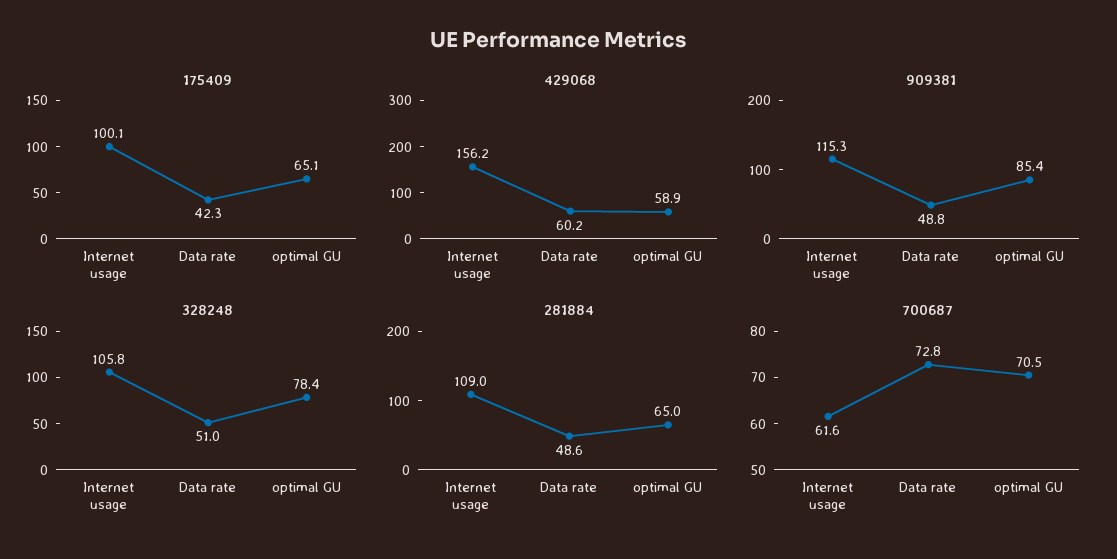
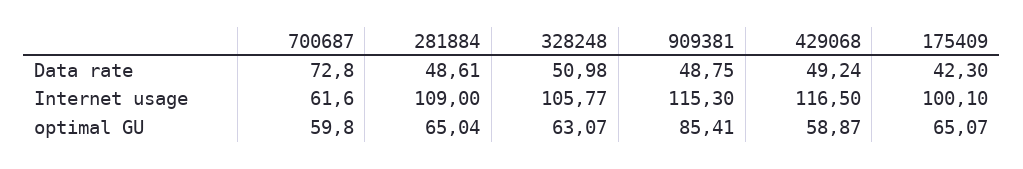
  {
    "175409": {
      "Internet usage": 100.1,
      "Data rate": 42.3,
      "optimal GU": 65.07
    },
    "429068": {
-     "Internet usage": 156.2,
+     "Internet usage": 116.5,
-     "Data rate": 60.2,
+     "Data rate": 49.24,
      "optimal GU": 58.87
    },
    "909381": {
      "Internet usage": 115.3,
      "Data rate": 48.75,
      "optimal GU": 85.41
    },
    "328248": {
      "Internet usage": 105.77,
      "Data rate": 50.98,
-     "optimal GU": 78.4
+     "optimal GU": 63.07
    },
    "281884": {
      "Internet usage": 109,
      "Data rate": 48.61,
      "optimal GU": 65.04
    },
    "700687": {
      "Internet usage": 61.6,
      "Data rate": 72.8,
-     "optimal GU": 70.5
+     "optimal GU": 59.8
    }
  }

